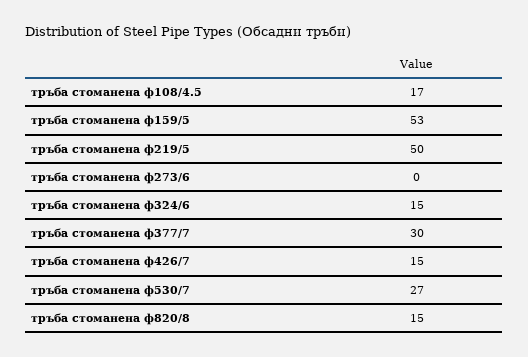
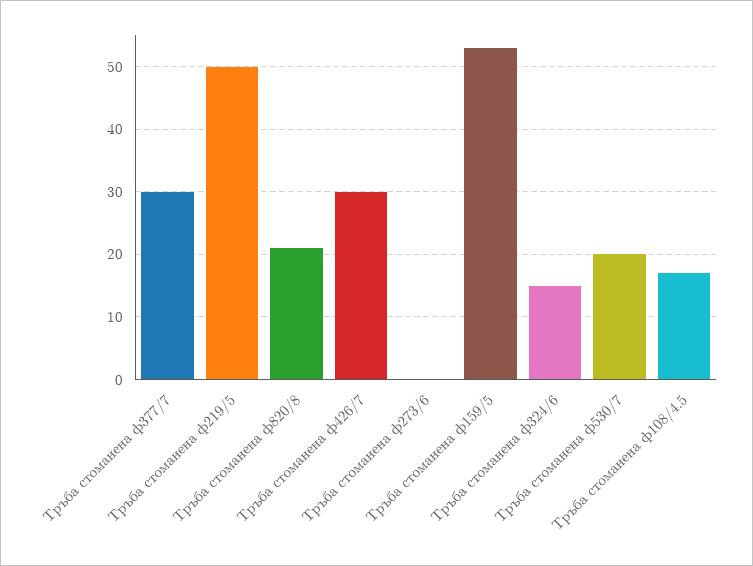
  {
    "тръба стоманена ф108/4.5": 17,
    "тръба стоманена ф159/5": 53,
    "тръба стоманена ф219/5": 50,
    "тръба стоманена ф273/6": 0,
    "тръба стоманена ф324/6": 15,
    "тръба стоманена ф377/7": 30,
-   "тръба стоманена ф426/7": 15,
+   "тръба стоманена ф426/7": 30,
-   "тръба стоманена ф530/7": 27,
+   "тръба стоманена ф530/7": 20,
-   "тръба стоманена ф820/8": 15
+   "тръба стоманена ф820/8": 21
  }

